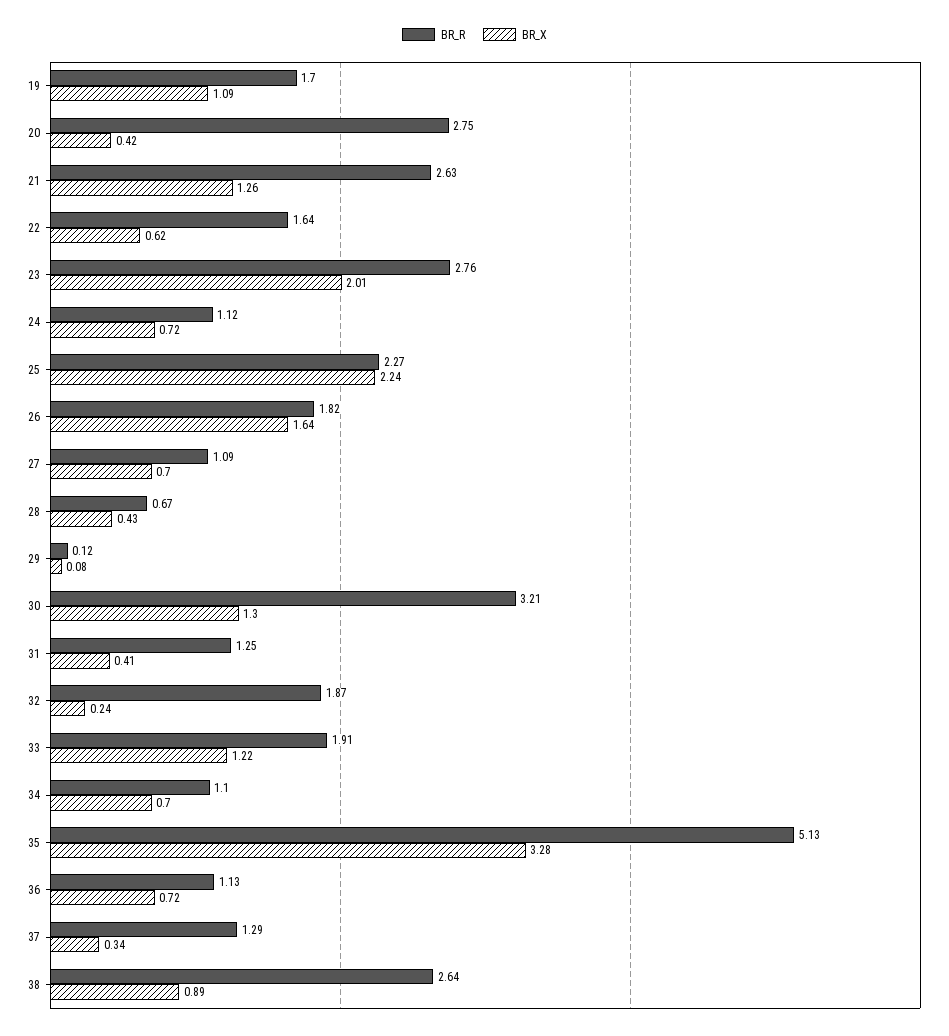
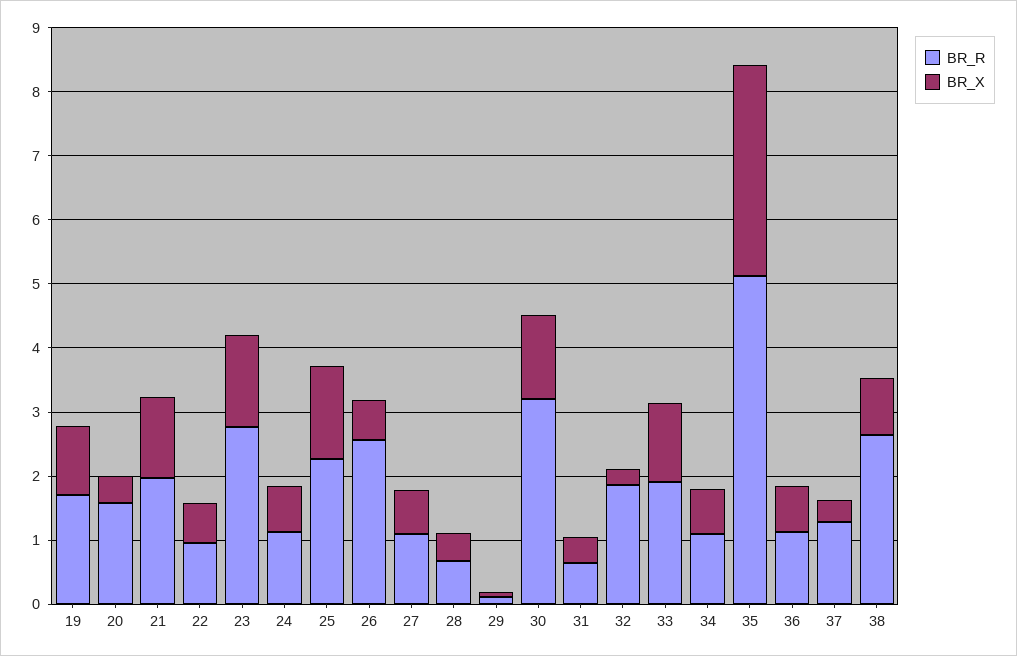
  {
    "BR_R": {
      "19": 1.7,
-     "20": 2.75,
+     "20": 1.6,
-     "21": 2.63,
+     "21": 2,
-     "22": 1.64,
+     "22": 1,
      "23": 2.76,
      "24": 1.12,
      "25": 2.27,
-     "26": 1.82,
+     "26": 2.6,
      "27": 1.09,
      "28": 0.67,
      "29": 0.12,
      "30": 3.21,
-     "31": 1.25,
+     "31": 0.6,
      "32": 1.87,
      "33": 1.91,
      "34": 1.1,
      "35": 5.13,
      "36": 1.13,
      "37": 1.29,
      "38": 2.64
    },
    "BR_X": {
      "19": 1.09,
      "20": 0.42,
      "21": 1.26,
      "22": 0.62,
-     "23": 2.01,
+     "23": 1.4,
      "24": 0.72,
-     "25": 2.24,
+     "25": 1.4,
-     "26": 1.64,
+     "26": 0.6,
      "27": 0.7,
      "28": 0.43,
      "29": 0.08,
      "30": 1.3,
      "31": 0.41,
      "32": 0.24,
      "33": 1.22,
      "34": 0.7,
      "35": 3.28,
      "36": 0.72,
      "37": 0.34,
      "38": 0.89
    }
  }

